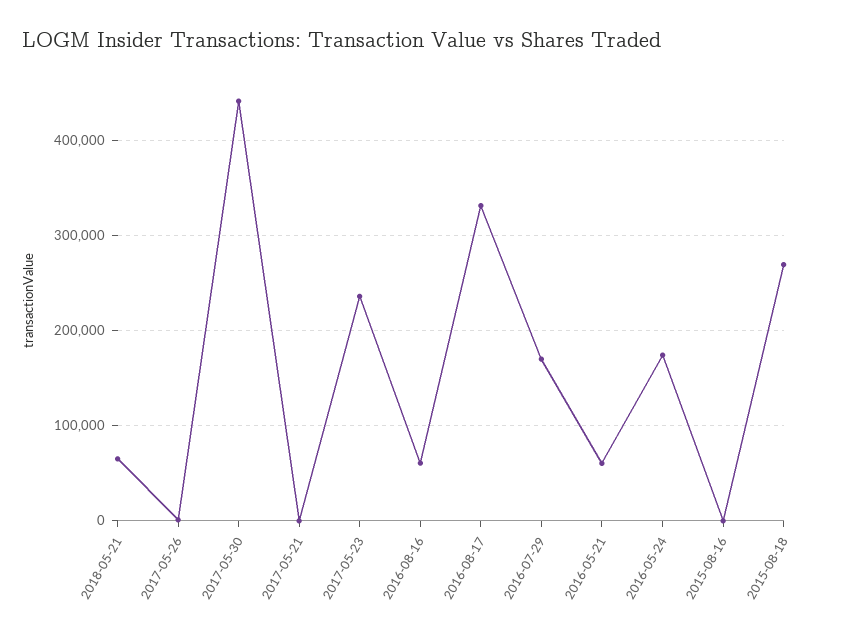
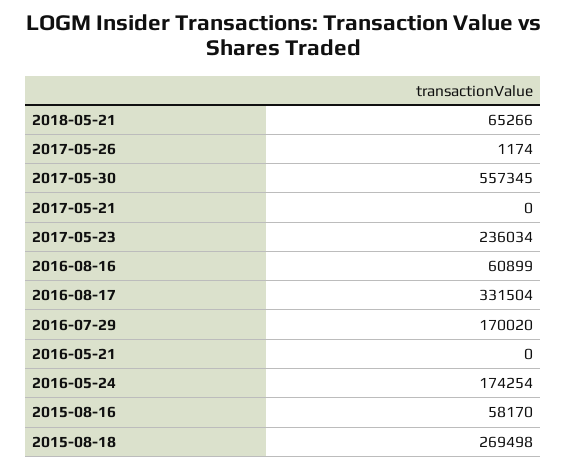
  {
    "2018-05-21": 65266,
    "2017-05-26": 1174,
-   "2017-05-30": 440000,
+   "2017-05-30": 557345,
    "2017-05-21": 0,
    "2017-05-23": 236034,
    "2016-08-16": 60899,
    "2016-08-17": 331504,
    "2016-07-29": 170020,
-   "2016-05-21": 60000,
+   "2016-05-21": 0,
    "2016-05-24": 174254,
-   "2015-08-16": 0,
+   "2015-08-16": 58170,
    "2015-08-18": 269498
  }

